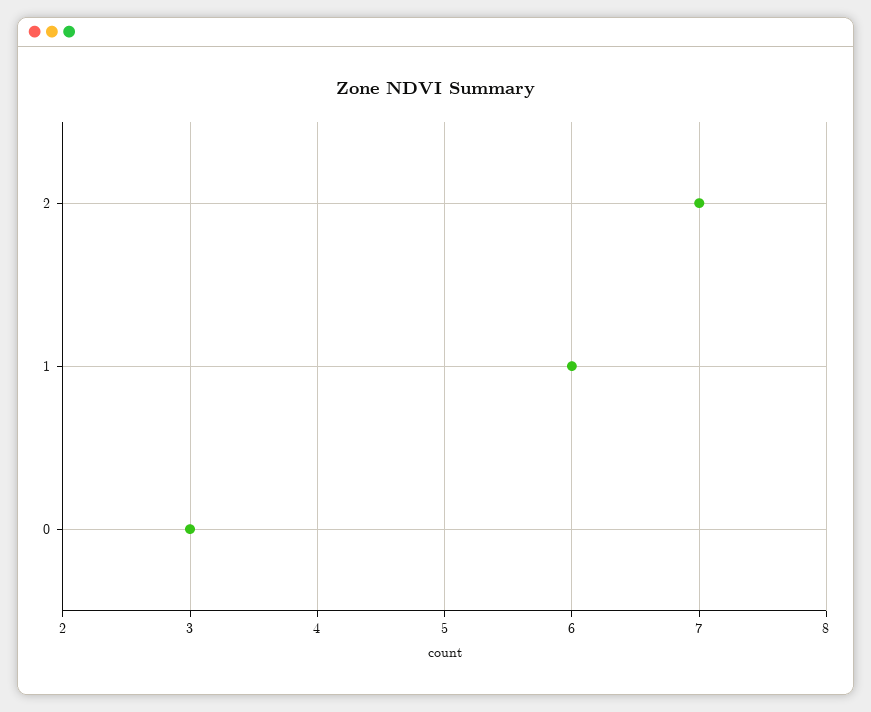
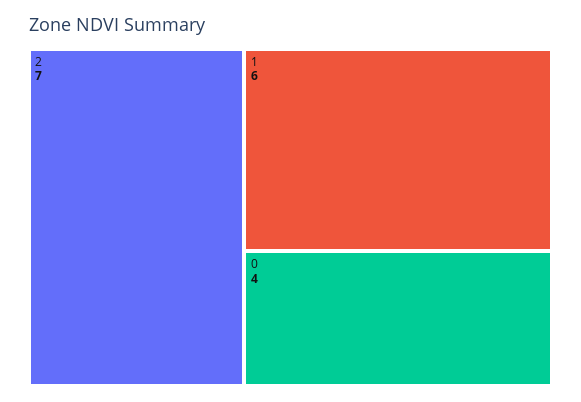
  {
    "2": 7,
    "1": 6,
-   "0": 3
+   "0": 4
  }

